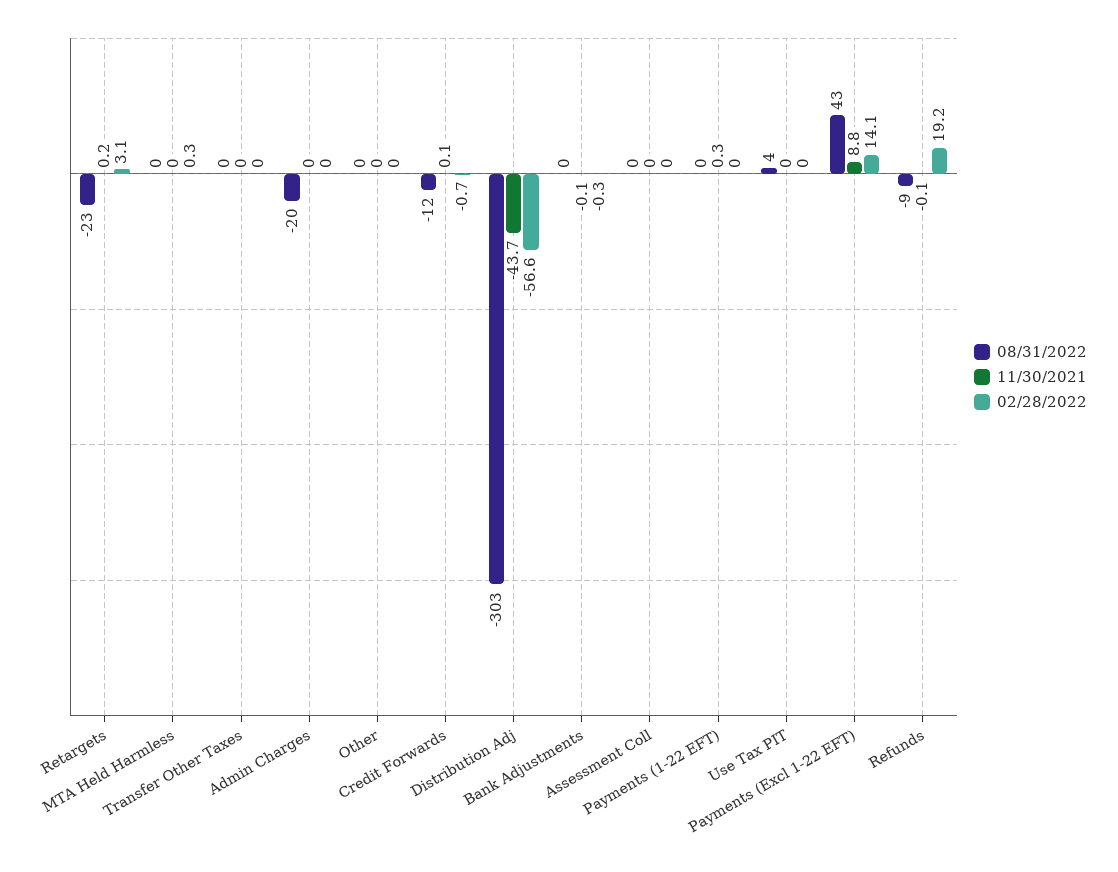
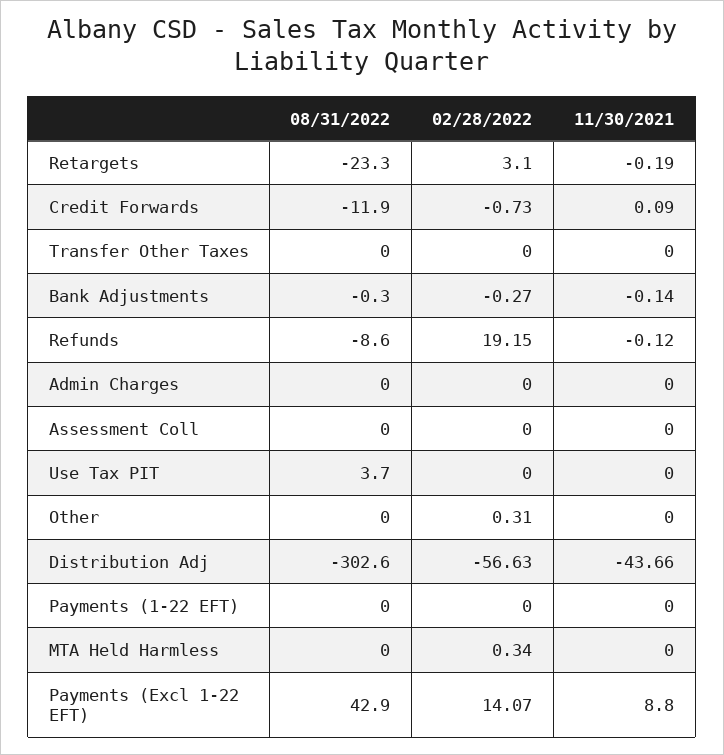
  {
    "08/31/2022": {
      "Retargets": -23.3,
      "MTA Held Harmless": 0,
      "Transfer Other Taxes": 0,
-     "Admin Charges": -20,
+     "Admin Charges": 0,
      "Other": 0,
      "Credit Forwards": -11.9,
      "Distribution Adj": -302.6,
      "Bank Adjustments": -0.3,
      "Assessment Coll": 0,
      "Payments (1-22 EFT)": 0,
      "Use Tax PIT": 3.7,
      "Payments (Excl 1-22 EFT)": 42.9,
      "Refunds": -8.6
    },
    "11/30/2021": {
-     "Retargets": 0.2,
+     "Retargets": -0.19,
      "MTA Held Harmless": 0,
      "Transfer Other Taxes": 0,
      "Admin Charges": 0,
      "Other": 0,
      "Credit Forwards": 0.09,
      "Distribution Adj": -43.66,
      "Bank Adjustments": -0.14,
      "Assessment Coll": 0,
-     "Payments (1-22 EFT)": 0.3,
+     "Payments (1-22 EFT)": 0,
      "Use Tax PIT": 0,
      "Payments (Excl 1-22 EFT)": 8.8,
      "Refunds": -0.12
    },
    "02/28/2022": {
      "Retargets": 3.1,
      "MTA Held Harmless": 0.34,
      "Transfer Other Taxes": 0,
      "Admin Charges": 0,
-     "Other": 0,
+     "Other": 0.31,
      "Credit Forwards": -0.73,
      "Distribution Adj": -56.63,
      "Bank Adjustments": -0.27,
      "Assessment Coll": 0,
      "Payments (1-22 EFT)": 0,
      "Use Tax PIT": 0,
      "Payments (Excl 1-22 EFT)": 14.07,
      "Refunds": 19.15
    }
  }

